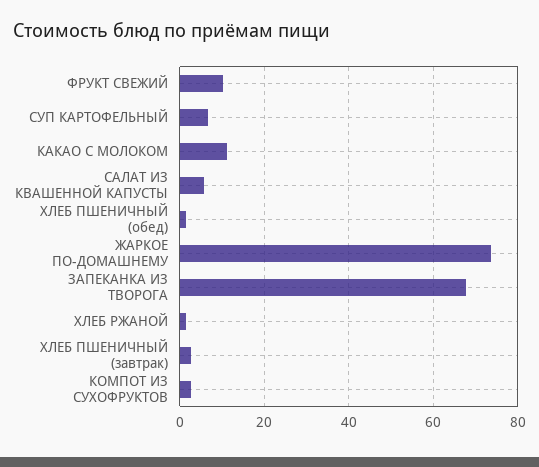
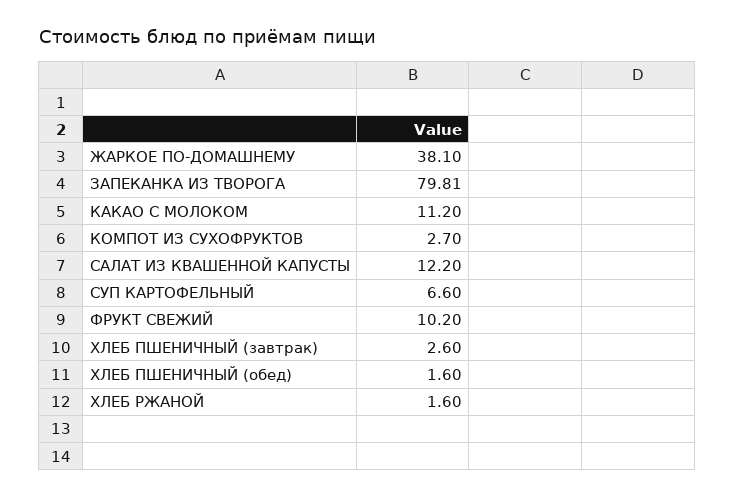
  {
    "ФРУКТ СВЕЖИЙ": 10.2,
    "СУП КАРТОФЕЛЬНЫЙ": 6.6,
    "КАКАО С МОЛОКОМ": 11.2,
-   "САЛАТ ИЗ КВАШЕННОЙ КАПУСТЫ": 6,
+   "САЛАТ ИЗ КВАШЕННОЙ КАПУСТЫ": 12.2,
    "ХЛЕБ ПШЕНИЧНЫЙ (обед)": 1.6,
-   "ЖАРКОЕ ПО-ДОМАШНЕМУ": 74,
+   "ЖАРКОЕ ПО-ДОМАШНЕМУ": 38.1,
-   "ЗАПЕКАНКА ИЗ ТВОРОГА": 68,
+   "ЗАПЕКАНКА ИЗ ТВОРОГА": 79.81,
    "ХЛЕБ РЖАНОЙ": 1.6,
    "ХЛЕБ ПШЕНИЧНЫЙ (завтрак)": 2.6,
    "КОМПОТ ИЗ СУХОФРУКТОВ": 2.7
  }

